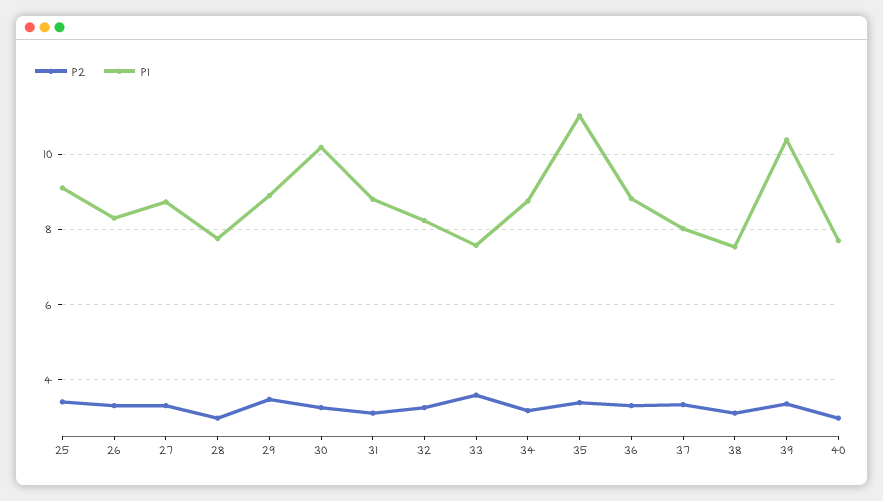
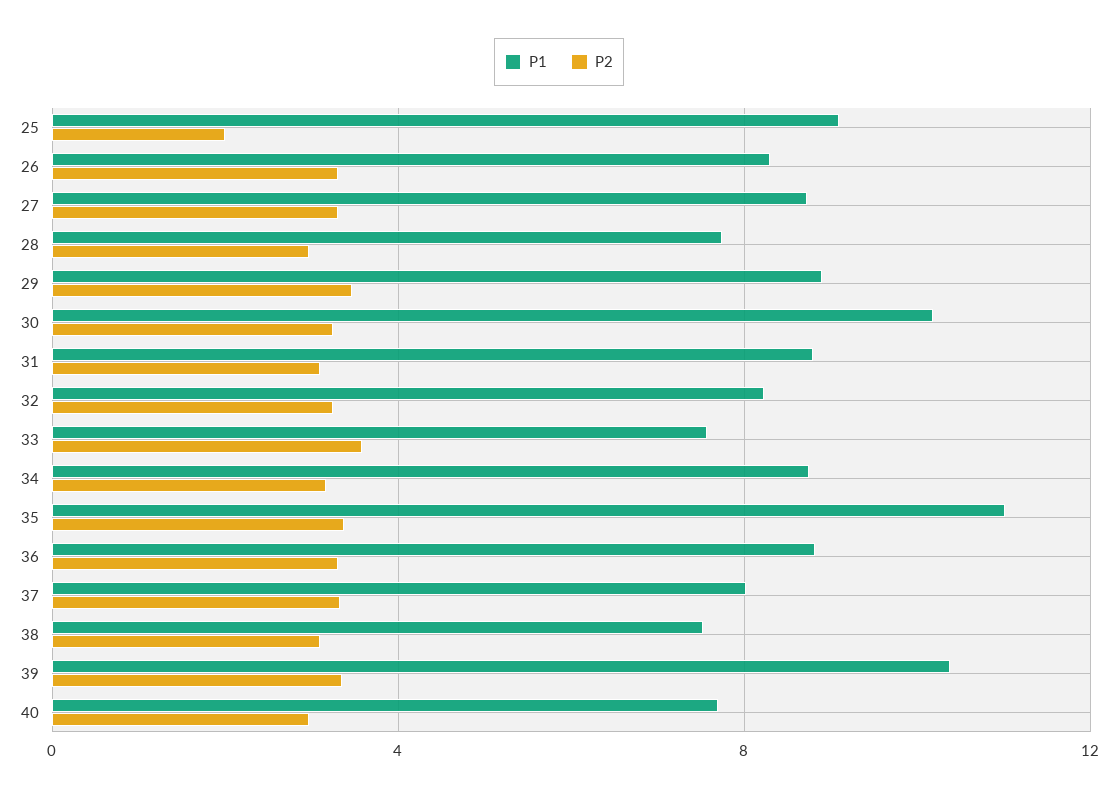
  {
    "P2": {
-     "25": 3.4,
+     "25": 2,
      "26": 3.4,
      "27": 3.4,
      "28": 3,
      "29": 3.4,
      "30": 3.2,
      "31": 3.2,
      "32": 3.2,
      "33": 3.6,
      "34": 3.2,
      "35": 3.4,
      "36": 3.4,
      "37": 3.4,
      "38": 3.2,
      "39": 3.4,
      "40": 3
    },
    "P1": {
      "25": 9.2,
      "26": 8.4,
      "27": 8.8,
      "28": 7.8,
      "29": 9,
      "30": 10.2,
      "31": 8.8,
      "32": 8.2,
      "33": 7.6,
      "34": 8.8,
      "35": 11,
      "36": 8.8,
      "37": 8,
      "38": 7.6,
      "39": 10.4,
      "40": 7.8
    }
  }

